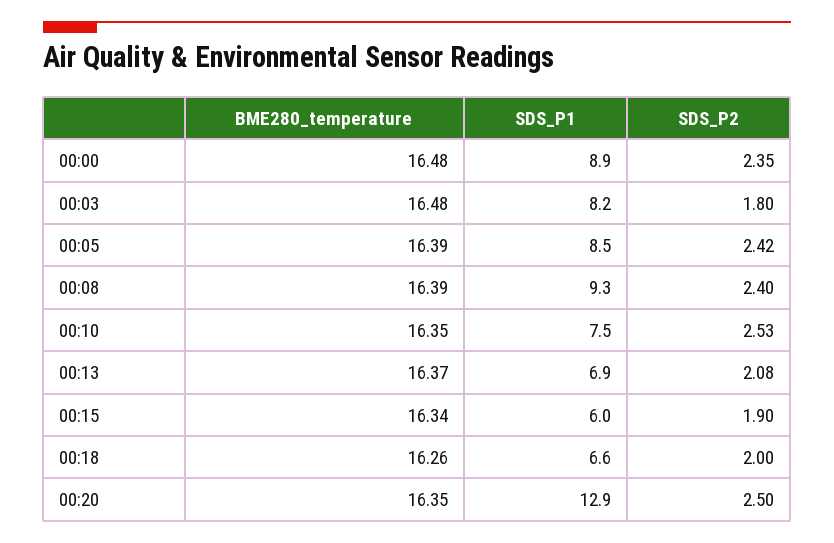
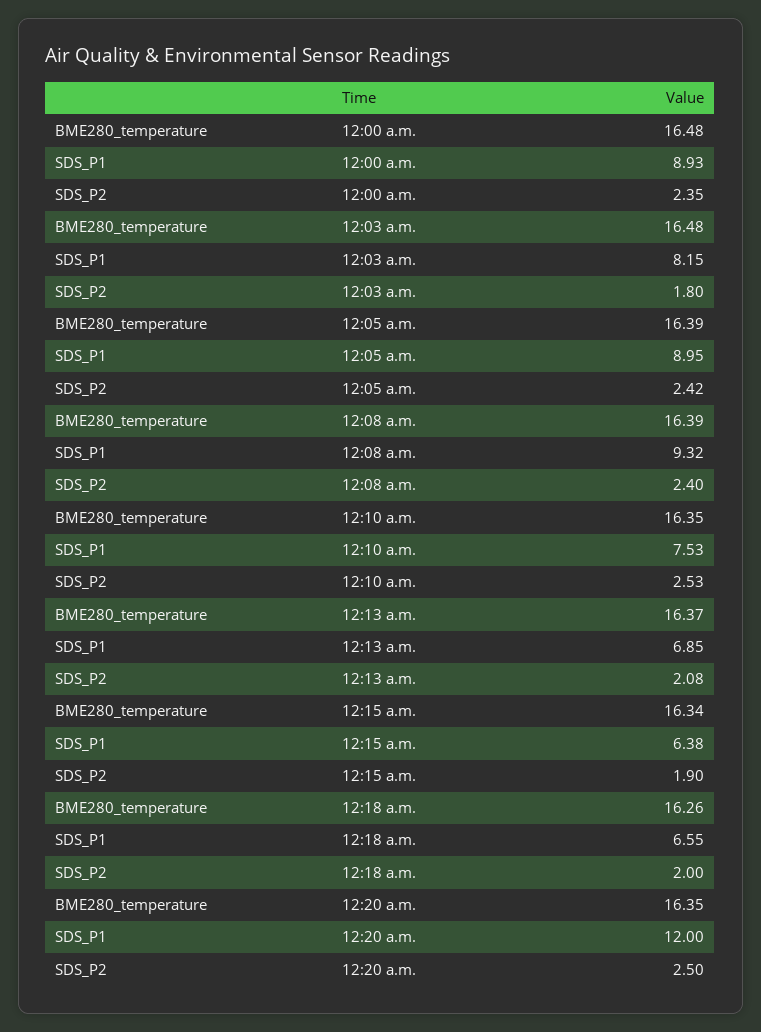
  {
    "BME280_temperature": {
      "00:00": 16.48,
      "00:03": 16.48,
      "00:05": 16.39,
      "00:08": 16.39,
      "00:10": 16.35,
      "00:13": 16.37,
      "00:15": 16.34,
      "00:18": 16.26,
      "00:20": 16.35
    },
    "SDS_P1": {
      "00:00": 8.93,
      "00:03": 8.15,
-     "00:05": 8.5,
+     "00:05": 8.95,
      "00:08": 9.32,
      "00:10": 7.53,
      "00:13": 6.85,
-     "00:15": 6,
+     "00:15": 6.38,
      "00:18": 6.55,
-     "00:20": 12.9
+     "00:20": 12
    },
    "SDS_P2": {
      "00:00": 2.35,
      "00:03": 1.8,
      "00:05": 2.42,
      "00:08": 2.4,
      "00:10": 2.53,
      "00:13": 2.08,
      "00:15": 1.9,
      "00:18": 2,
      "00:20": 2.5
    }
  }

